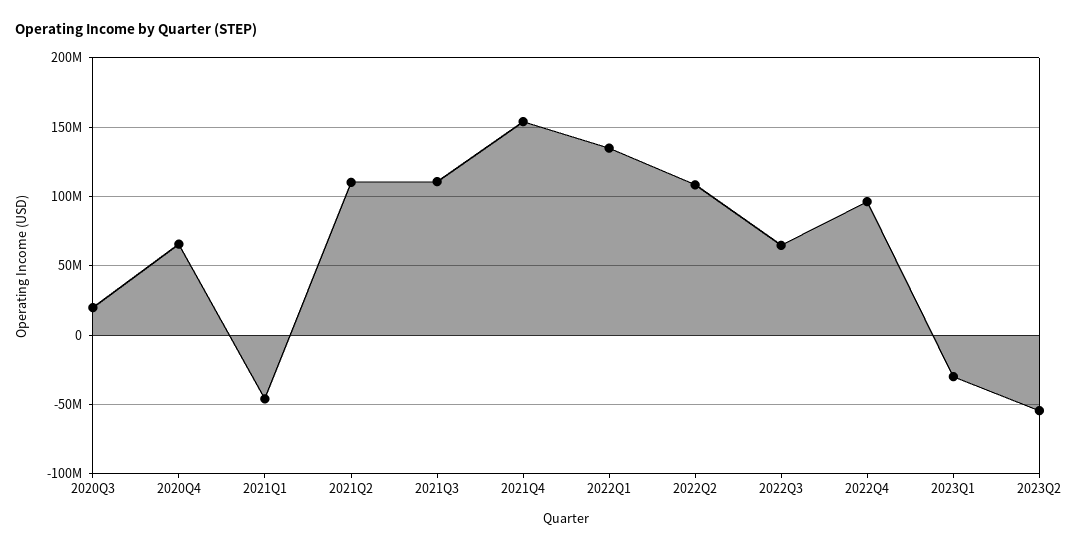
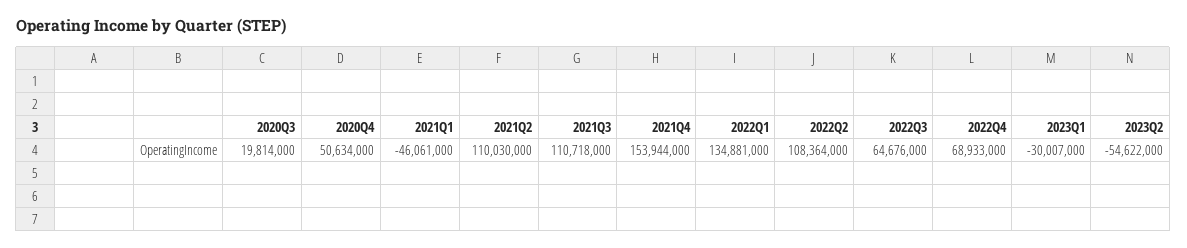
  {
    "2020Q3": 19814000,
-   "2020Q4": 65000000,
+   "2020Q4": 50634000,
    "2021Q1": -46061000,
    "2021Q2": 110030000,
    "2021Q3": 110718000,
    "2021Q4": 153944000,
    "2022Q1": 134881000,
    "2022Q2": 108364000,
    "2022Q3": 64676000,
-   "2022Q4": 95000000,
+   "2022Q4": 68933000,
    "2023Q1": -30007000,
    "2023Q2": -54622000
  }

